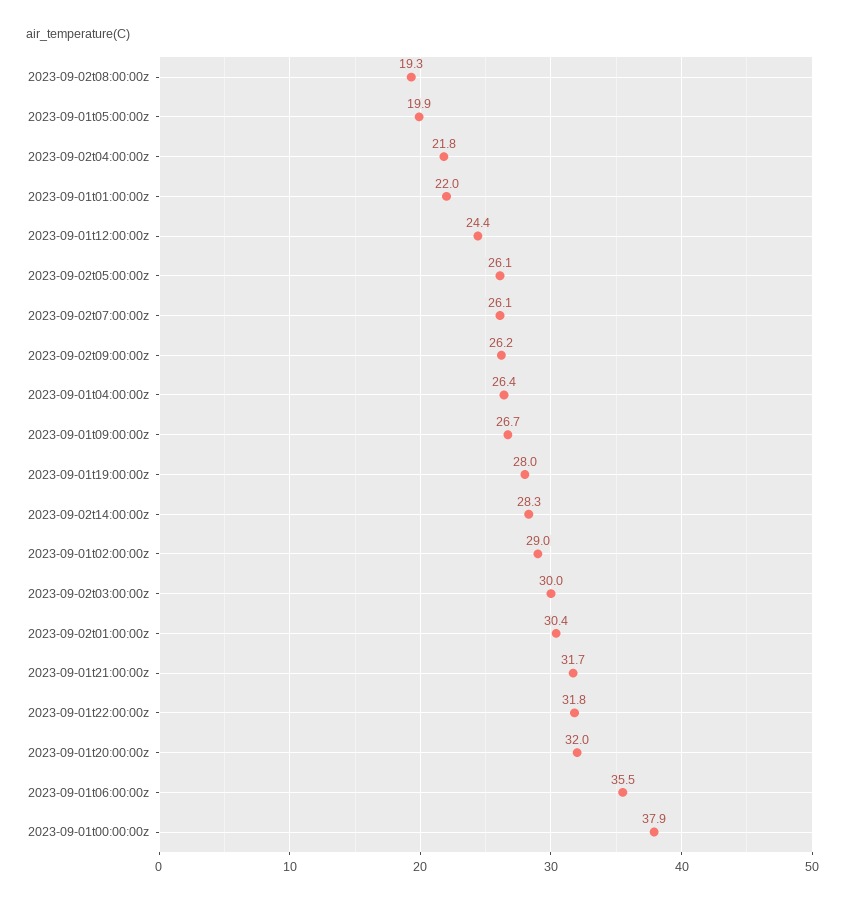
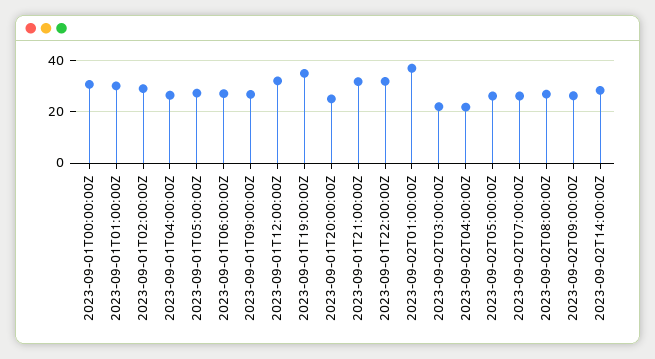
  {
-   "2023-09-02t08:00:00z": 19.3,
+   "2023-09-02t08:00:00z": 27.5,
-   "2023-09-01t05:00:00z": 19.9,
+   "2023-09-01t05:00:00z": 27.5,
    "2023-09-02t04:00:00z": 21.8,
-   "2023-09-01t01:00:00z": 22,
+   "2023-09-01t01:00:00z": 30,
-   "2023-09-01t12:00:00z": 24.4,
+   "2023-09-01t12:00:00z": 32.5,
    "2023-09-02t05:00:00z": 26.1,
    "2023-09-02t07:00:00z": 26.1,
    "2023-09-02t09:00:00z": 26.2,
    "2023-09-01t04:00:00z": 26.4,
    "2023-09-01t09:00:00z": 26.7,
-   "2023-09-01t19:00:00z": 28,
+   "2023-09-01t19:00:00z": 35,
    "2023-09-02t14:00:00z": 28.3,
    "2023-09-01t02:00:00z": 29,
-   "2023-09-02t03:00:00z": 30,
+   "2023-09-02t03:00:00z": 22.5,
-   "2023-09-02t01:00:00z": 30.4,
+   "2023-09-02t01:00:00z": 37.5,
    "2023-09-01t21:00:00z": 31.7,
    "2023-09-01t22:00:00z": 31.8,
-   "2023-09-01t20:00:00z": 32,
+   "2023-09-01t20:00:00z": 25,
-   "2023-09-01t06:00:00z": 35.5,
+   "2023-09-01t06:00:00z": 27.5,
-   "2023-09-01t00:00:00z": 37.9
+   "2023-09-01t00:00:00z": 30
  }

